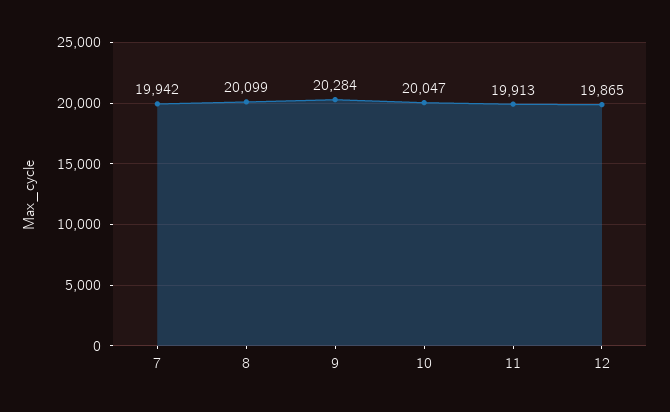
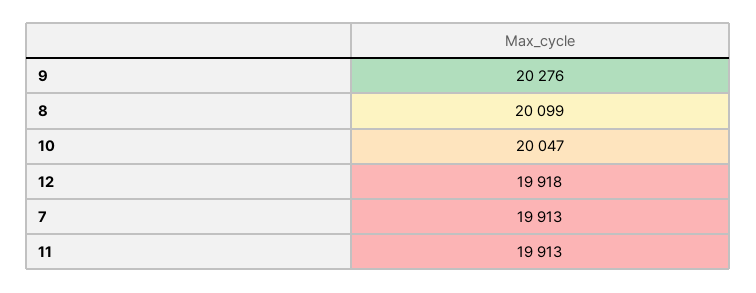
  {
-   "7": 19942,
+   "7": 19913,
    "8": 20099,
-   "9": 20284,
+   "9": 20276,
    "10": 20047,
    "11": 19913,
-   "12": 19865
+   "12": 19918
  }

